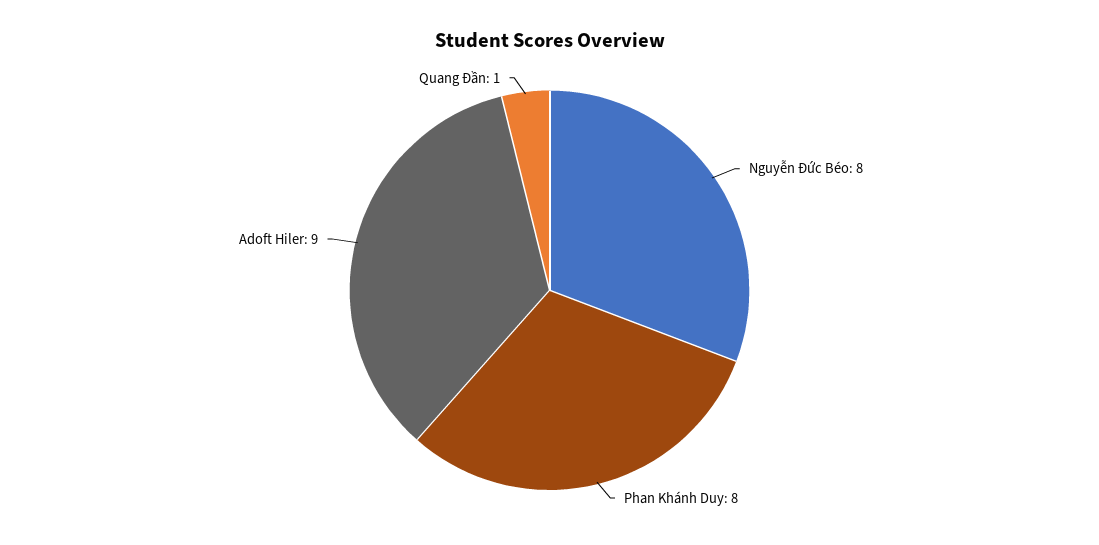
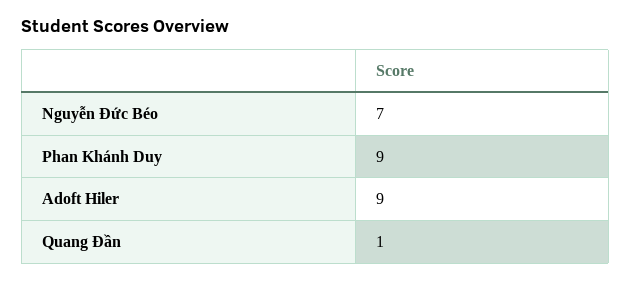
  {
-   "Nguyễn Đức Béo": 8,
+   "Nguyễn Đức Béo": 7,
-   "Phan Khánh Duy": 8,
+   "Phan Khánh Duy": 9,
    "Adoft Hiler": 9,
    "Quang Đần": 1
  }

